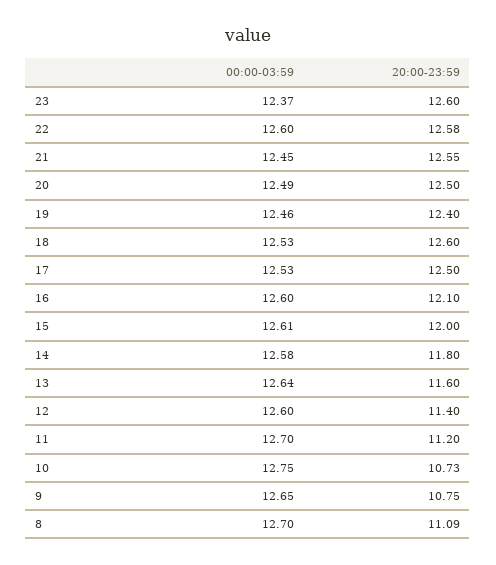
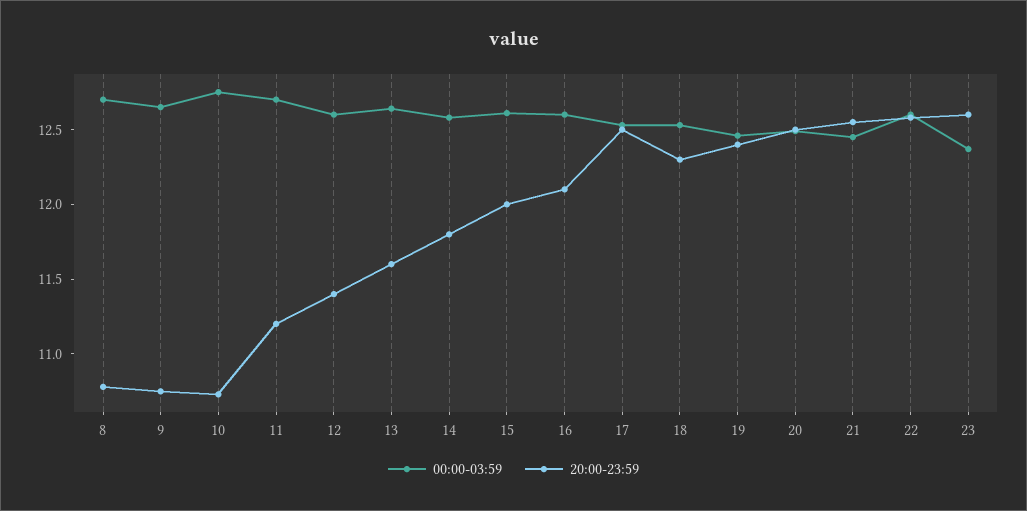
  {
    "00:00-03:59": {
      "23": 12.37,
      "22": 12.6,
      "21": 12.45,
      "20": 12.49,
      "19": 12.46,
      "18": 12.53,
      "17": 12.53,
      "16": 12.6,
      "15": 12.61,
      "14": 12.58,
      "13": 12.64,
      "12": 12.6,
      "11": 12.7,
      "10": 12.75,
      "9": 12.65,
      "8": 12.7
    },
    "20:00-23:59": {
      "23": 12.6,
      "22": 12.58,
      "21": 12.55,
      "20": 12.5,
      "19": 12.4,
-     "18": 12.6,
+     "18": 12.3,
      "17": 12.5,
      "16": 12.1,
      "15": 12,
      "14": 11.8,
      "13": 11.6,
      "12": 11.4,
      "11": 11.2,
      "10": 10.73,
      "9": 10.75,
-     "8": 11.09
+     "8": 10.8
    }
  }

